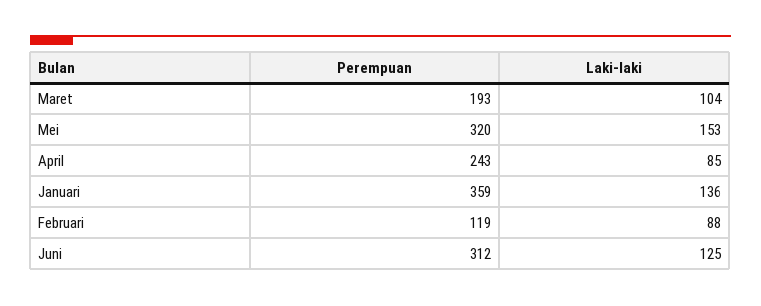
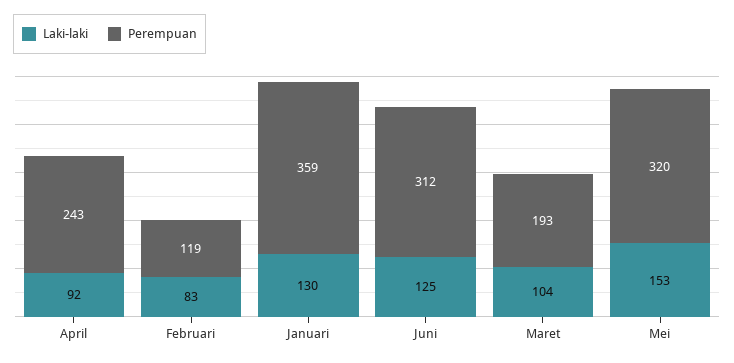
  {
    "Perempuan": {
      "Maret": 193,
      "Mei": 320,
      "April": 243,
      "Januari": 359,
      "Februari": 119,
      "Juni": 312
    },
    "Laki-laki": {
      "Maret": 104,
      "Mei": 153,
-     "April": 85,
+     "April": 92,
-     "Januari": 136,
+     "Januari": 130,
-     "Februari": 88,
+     "Februari": 83,
      "Juni": 125
    }
  }

